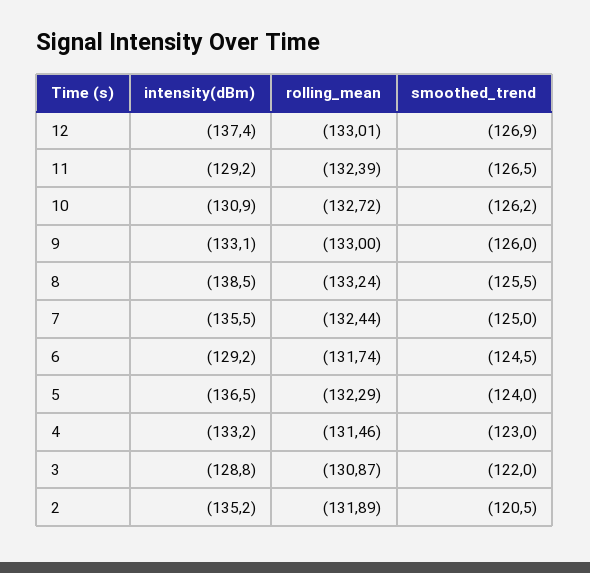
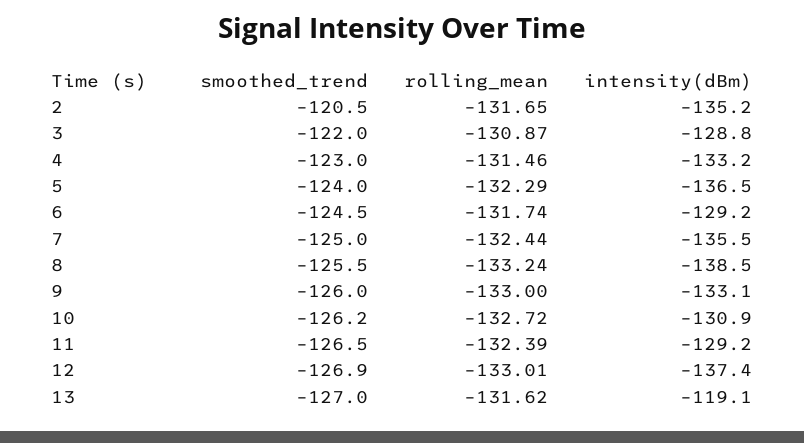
  {
    "intensity(dBm)": {
      "12": -137.4,
      "11": -129.2,
      "10": -130.9,
      "9": -133.1,
      "8": -138.5,
      "7": -135.5,
      "6": -129.2,
      "5": -136.5,
      "4": -133.2,
      "3": -128.8,
-     "2": -135.2
+     "2": -135.2,
+     "13": -119.1
    },
    "rolling_mean": {
      "12": -133.01,
      "11": -132.39,
      "10": -132.72,
      "9": -133,
      "8": -133.24,
      "7": -132.44,
      "6": -131.74,
      "5": -132.29,
      "4": -131.46,
      "3": -130.87,
-     "2": -131.89
+     "2": -131.65,
+     "13": -131.62
    },
    "smoothed_trend": {
      "12": -126.9,
      "11": -126.5,
      "10": -126.2,
      "9": -126,
      "8": -125.5,
      "7": -125,
      "6": -124.5,
      "5": -124,
      "4": -123,
      "3": -122,
-     "2": -120.5
+     "2": -120.5,
+     "13": -127
    }
  }

